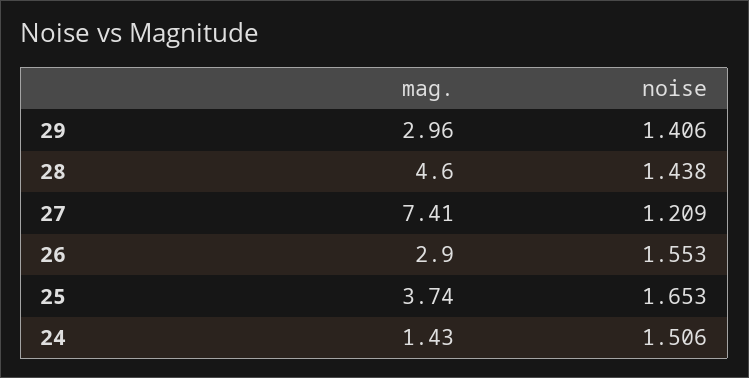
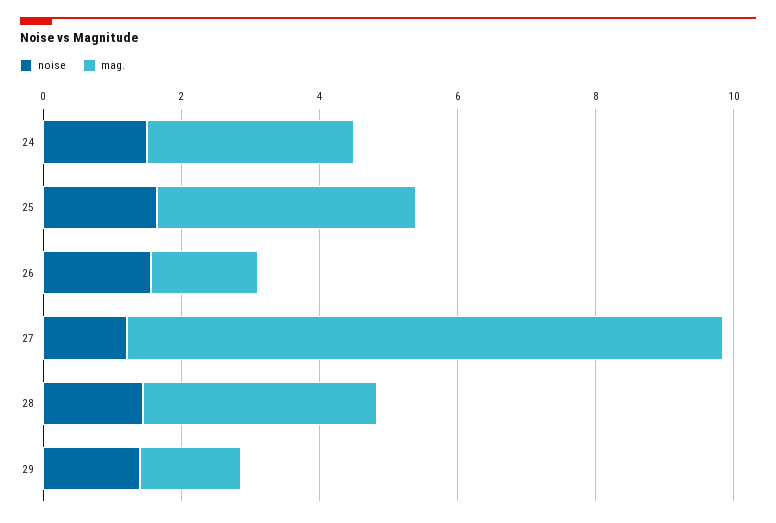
  {
    "mag.": {
-     "29": 2.96,
+     "29": 1.5,
-     "28": 4.6,
+     "28": 3.5,
-     "27": 7.41,
+     "27": 8.5,
-     "26": 2.9,
+     "26": 1.5,
      "25": 3.74,
-     "24": 1.43
+     "24": 3
    },
    "noise": {
      "29": 1.406,
      "28": 1.438,
      "27": 1.209,
      "26": 1.553,
      "25": 1.653,
      "24": 1.506
    }
  }

